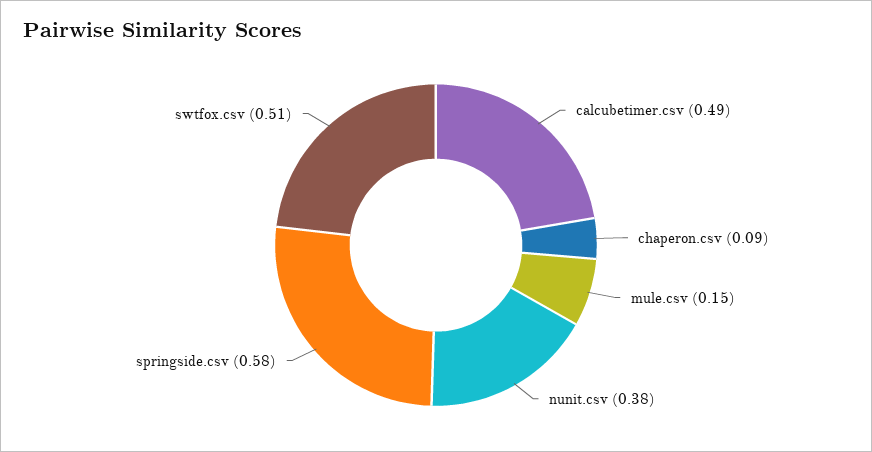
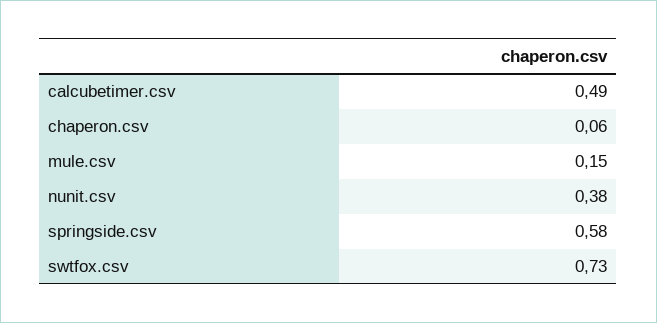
  {
    "calcubetimer.csv": 0.49,
-   "chaperon.csv": 0.09,
+   "chaperon.csv": 0.06,
    "mule.csv": 0.15,
    "nunit.csv": 0.38,
    "springside.csv": 0.58,
-   "swtfox.csv": 0.51
+   "swtfox.csv": 0.73
  }

